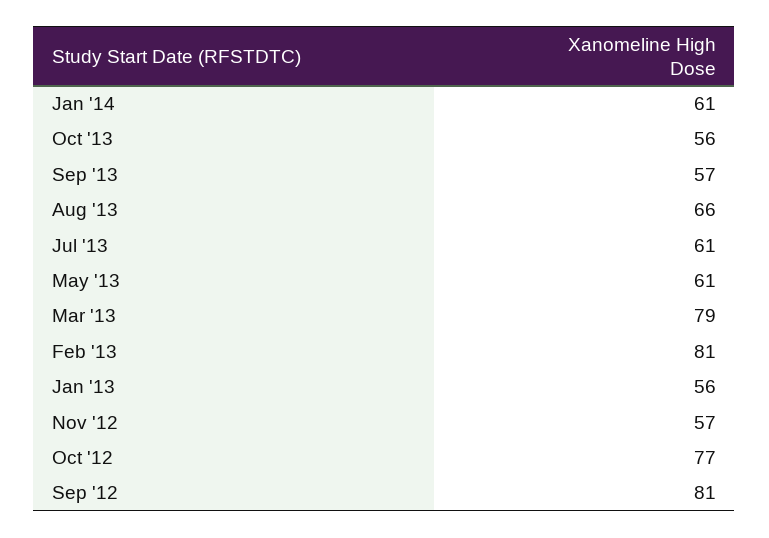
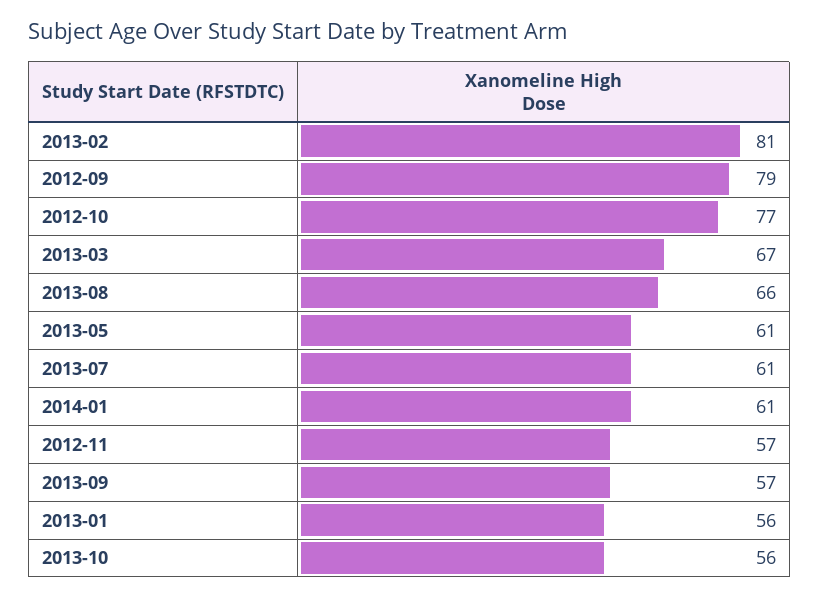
  {
    "Jan '14": 61,
    "Oct '13": 56,
    "Sep '13": 57,
    "Aug '13": 66,
    "Jul '13": 61,
    "May '13": 61,
-   "Mar '13": 79,
+   "Mar '13": 67,
    "Feb '13": 81,
    "Jan '13": 56,
    "Nov '12": 57,
    "Oct '12": 77,
-   "Sep '12": 81
+   "Sep '12": 79
  }

